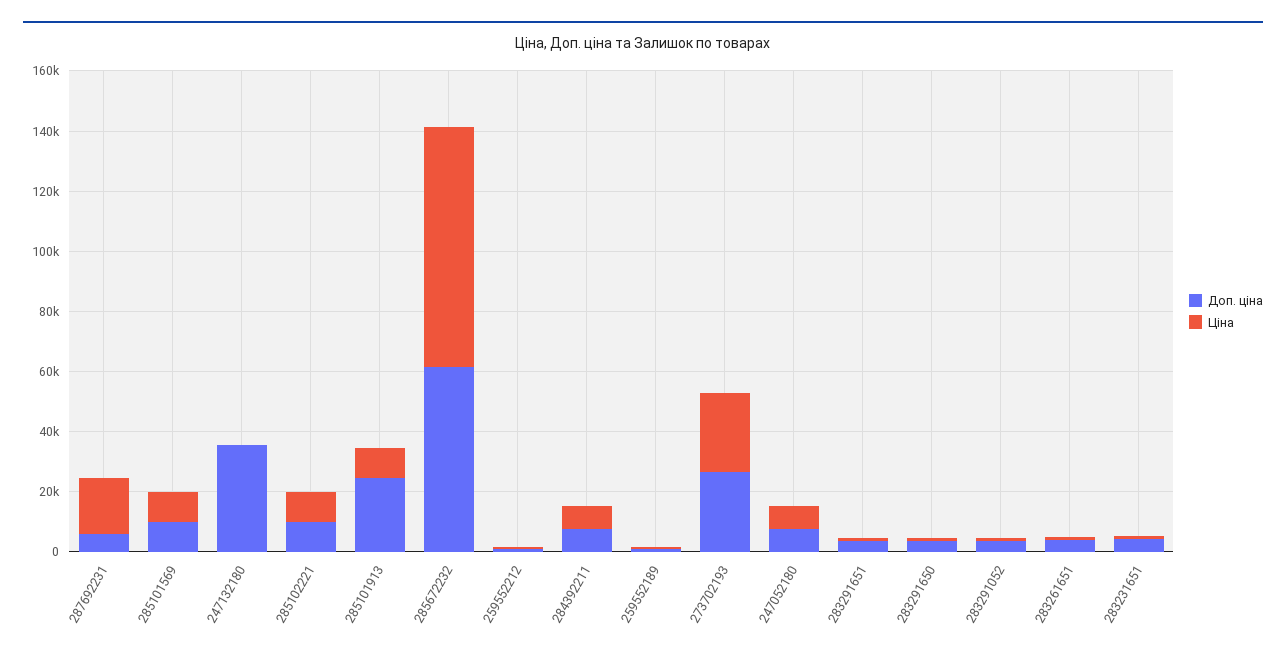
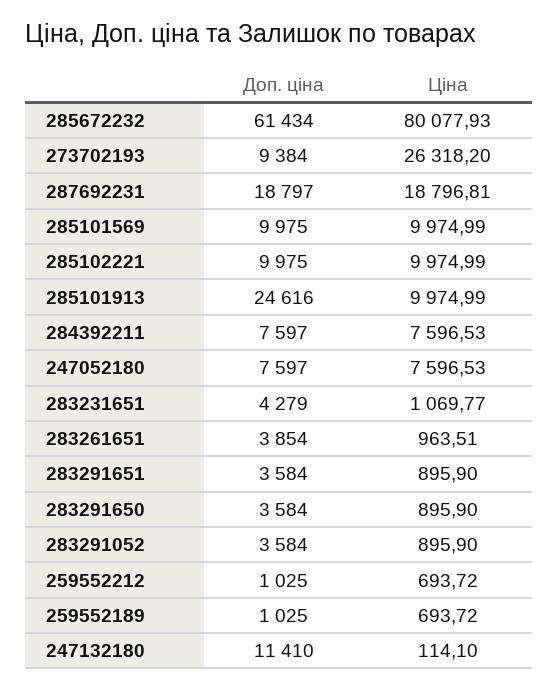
  {
    "Доп. ціна": {
-     "287692231": 5000,
+     "287692231": 18797,
      "285101569": 9975,
-     "247132180": 35000,
+     "247132180": 11410,
      "285102221": 9975,
      "285101913": 24616,
      "285672232": 61434,
      "259552212": 1025,
      "284392211": 7597,
      "259552189": 1025,
-     "273702193": 25000,
+     "273702193": 9384,
      "247052180": 7597,
      "283291651": 3584,
      "283291650": 3584,
      "283291052": 3584,
      "283261651": 3854,
      "283231651": 4279
    },
    "Ціна": {
      "287692231": 18796.81,
      "285101569": 9974.99,
      "247132180": 114.1,
      "285102221": 9974.99,
      "285101913": 9974.99,
      "285672232": 80077.93,
      "259552212": 693.72,
      "284392211": 7596.53,
      "259552189": 693.72,
      "273702193": 26318.2,
      "247052180": 7596.53,
      "283291651": 895.9,
      "283291650": 895.9,
      "283291052": 895.9,
      "283261651": 963.51,
      "283231651": 1069.77
    }
  }

